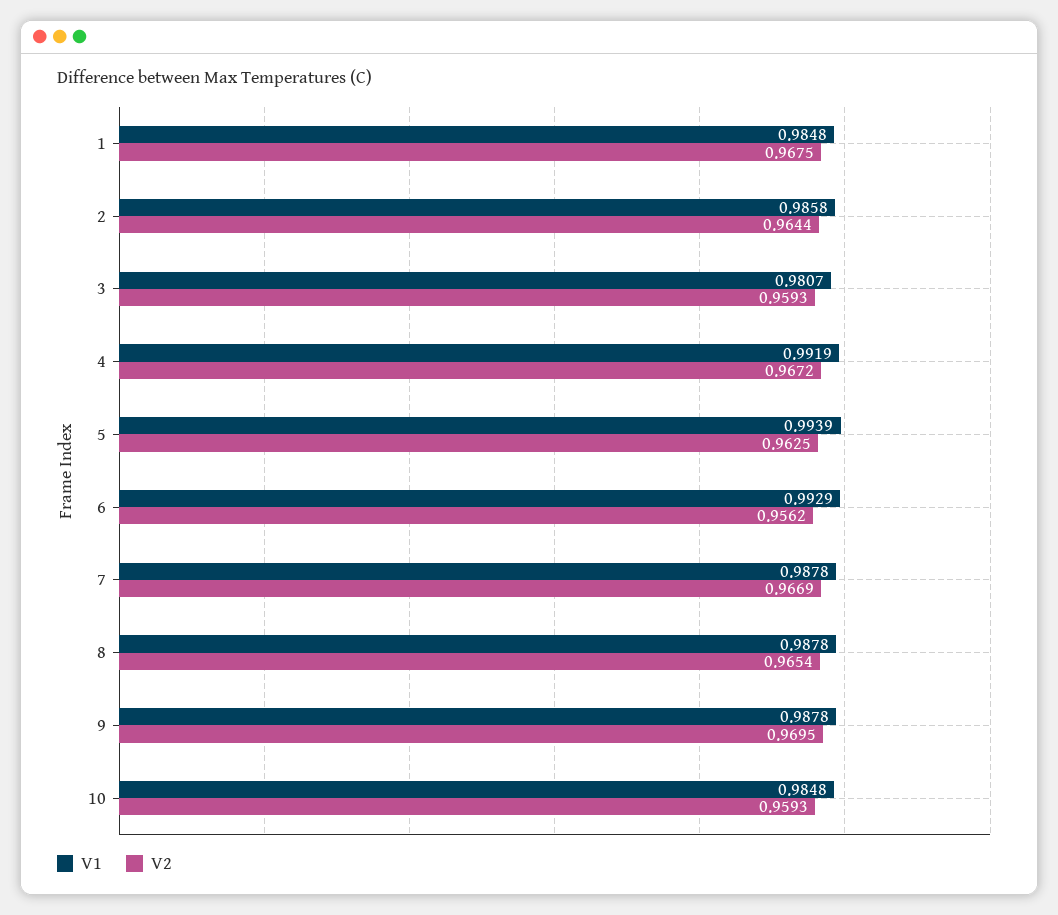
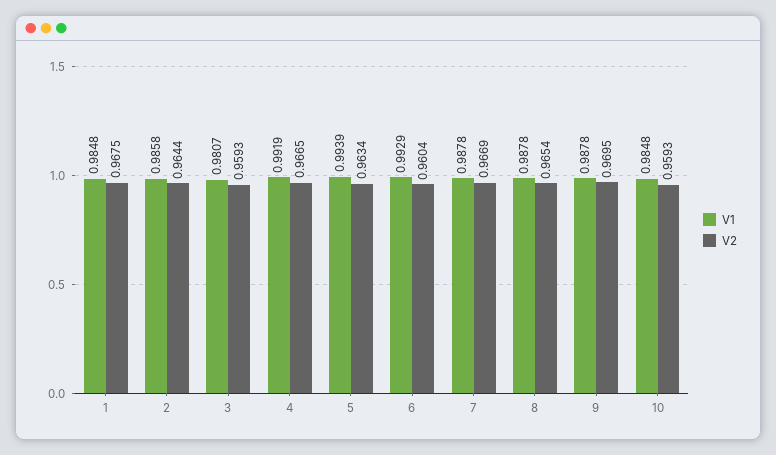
  {
    "V1": {
      "1": 0.9848,
      "2": 0.9858,
      "3": 0.9807,
      "4": 0.9919,
      "5": 0.9939,
      "6": 0.9929,
      "7": 0.9878,
      "8": 0.9878,
      "9": 0.9878,
      "10": 0.9848
    },
    "V2": {
      "1": 0.9675,
      "2": 0.9644,
      "3": 0.9593,
-     "4": 0.9672,
+     "4": 0.9665,
-     "5": 0.9625,
+     "5": 0.9634,
-     "6": 0.9562,
+     "6": 0.9604,
      "7": 0.9669,
      "8": 0.9654,
      "9": 0.9695,
      "10": 0.9593
    }
  }

